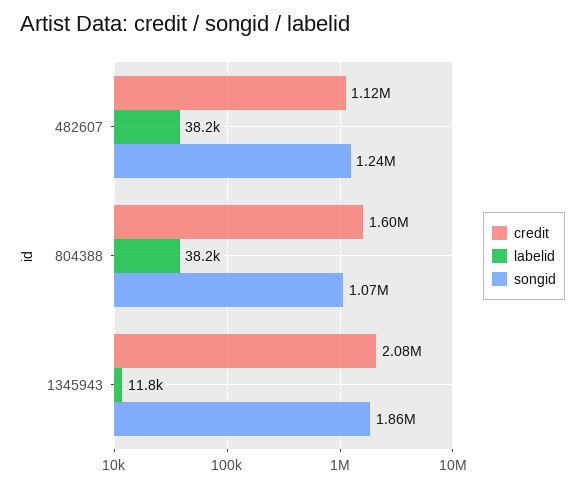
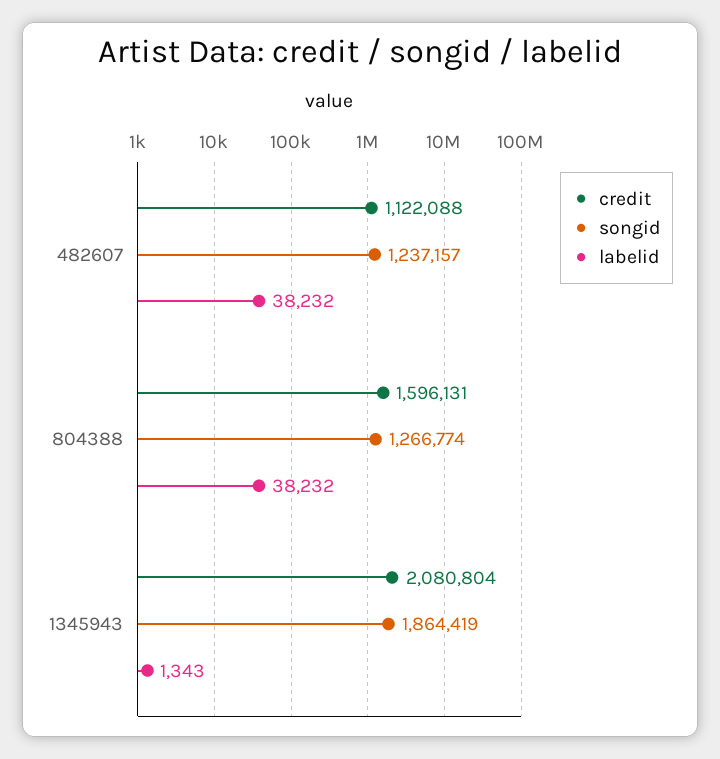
  {
    "credit": {
      "482607": 1122088,
      "804388": 1596131,
      "1345943": 2080804
    },
    "labelid": {
      "482607": 38232,
      "804388": 38232,
-     "1345943": 11800
+     "1345943": 1343
    },
    "songid": {
      "482607": 1237157,
-     "804388": 1070000,
+     "804388": 1266774,
      "1345943": 1864419
    }
  }

